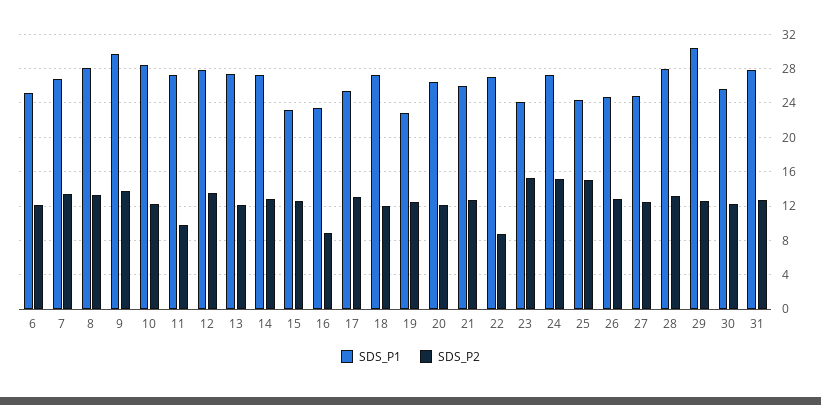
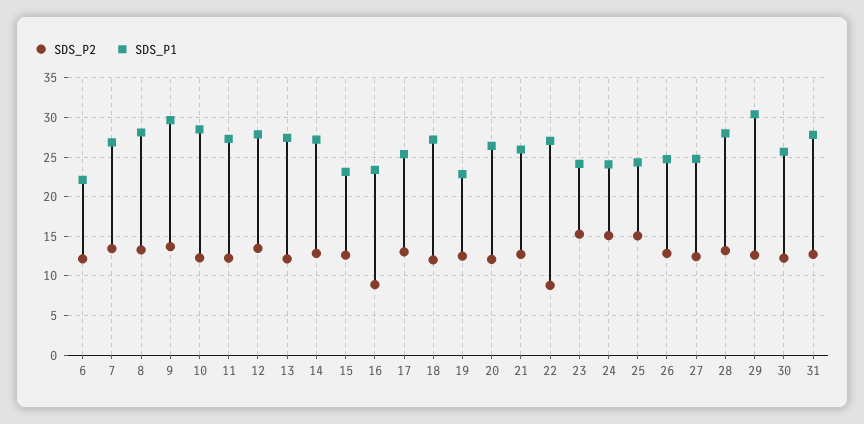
  {
    "SDS_P1": {
-     "6": 25,
+     "6": 22,
      "7": 27,
      "8": 28,
      "9": 30,
      "10": 28,
      "11": 27,
      "12": 28,
      "13": 27,
      "14": 27,
      "15": 23,
      "16": 23,
      "17": 25,
      "18": 27,
      "19": 23,
      "20": 26,
      "21": 26,
      "22": 27,
      "23": 24,
-     "24": 27,
+     "24": 24,
      "25": 24,
      "26": 25,
      "27": 25,
      "28": 28,
      "29": 30,
      "30": 26,
      "31": 28
    },
    "SDS_P2": {
      "6": 12,
      "7": 13,
      "8": 13,
      "9": 14,
      "10": 12,
-     "11": 10,
+     "11": 12,
      "12": 13,
      "13": 12,
      "14": 13,
      "15": 13,
      "16": 9,
      "17": 13,
      "18": 12,
      "19": 13,
      "20": 12,
      "21": 13,
      "22": 9,
      "23": 15,
      "24": 15,
      "25": 15,
      "26": 13,
      "27": 12,
      "28": 13,
      "29": 13,
      "30": 12,
      "31": 13
    }
  }

